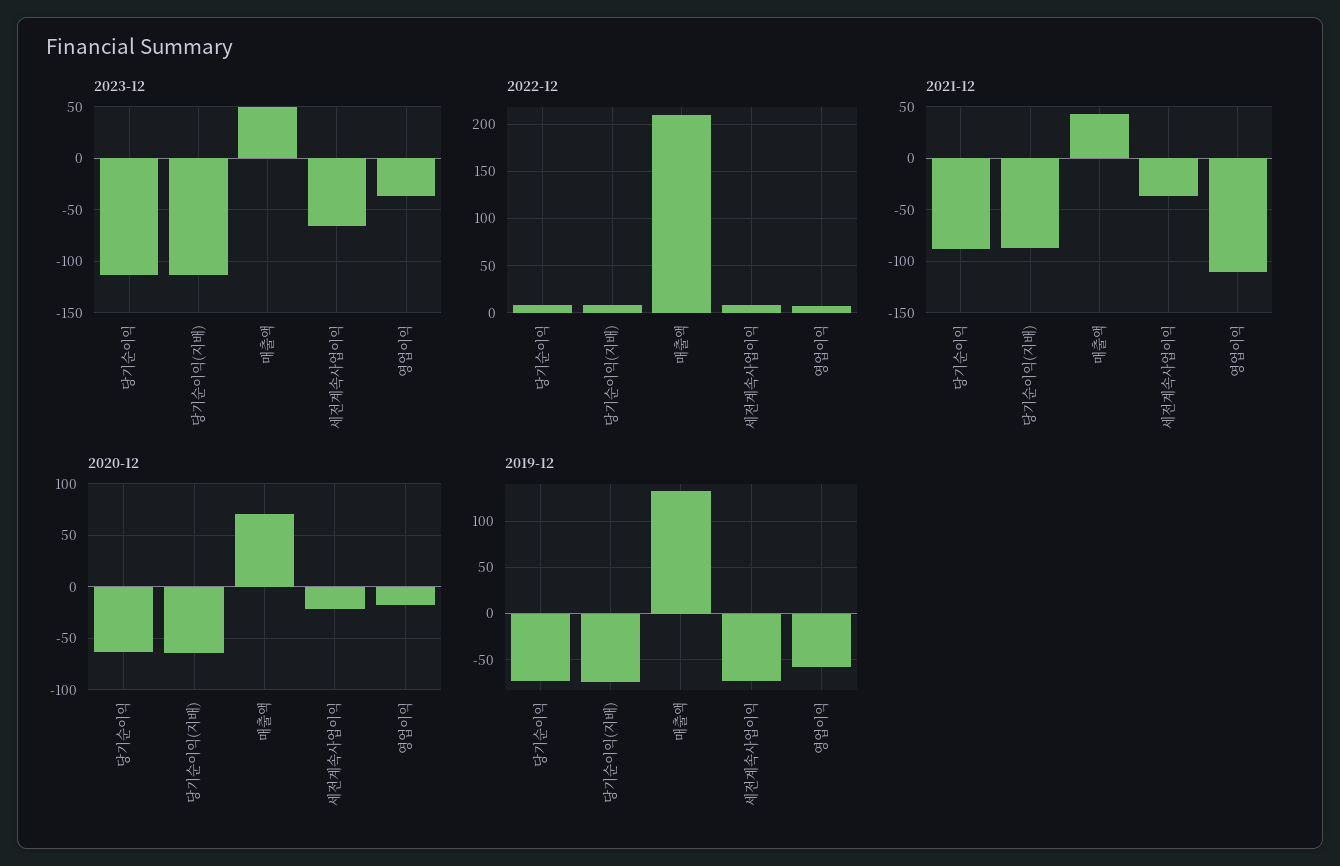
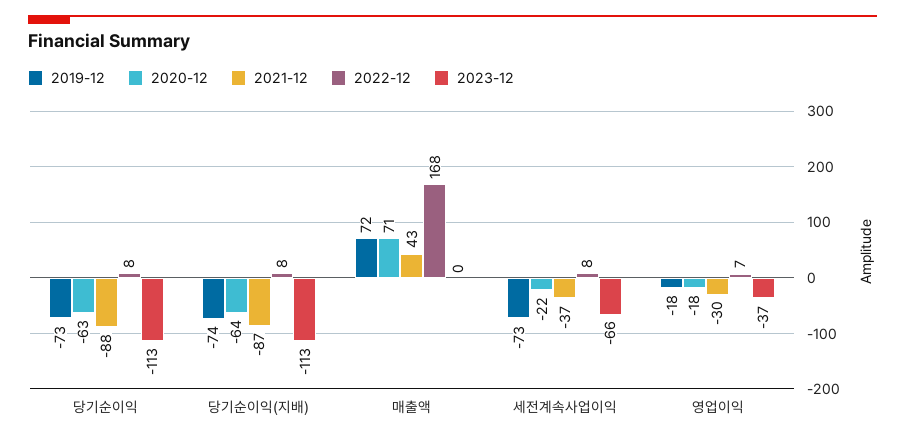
  {
    "2023-12": {
      "당기순이익": -113,
      "당기순이익(지배)": -113,
-     "매출액": 50,
+     "매출액": 0,
      "세전계속사업이익": -66,
      "영업이익": -37
    },
    "2022-12": {
      "당기순이익": 8,
      "당기순이익(지배)": 8,
-     "매출액": 210,
+     "매출액": 168,
      "세전계속사업이익": 8,
      "영업이익": 7
    },
    "2021-12": {
      "당기순이익": -88,
      "당기순이익(지배)": -87,
      "매출액": 43,
      "세전계속사업이익": -37,
-     "영업이익": -110
+     "영업이익": -30
    },
    "2020-12": {
      "당기순이익": -63,
      "당기순이익(지배)": -64,
      "매출액": 71,
      "세전계속사업이익": -22,
      "영업이익": -18
    },
    "2019-12": {
      "당기순이익": -73,
      "당기순이익(지배)": -74,
-     "매출액": 130,
+     "매출액": 72,
      "세전계속사업이익": -73,
-     "영업이익": -60
+     "영업이익": -18
    }
  }

